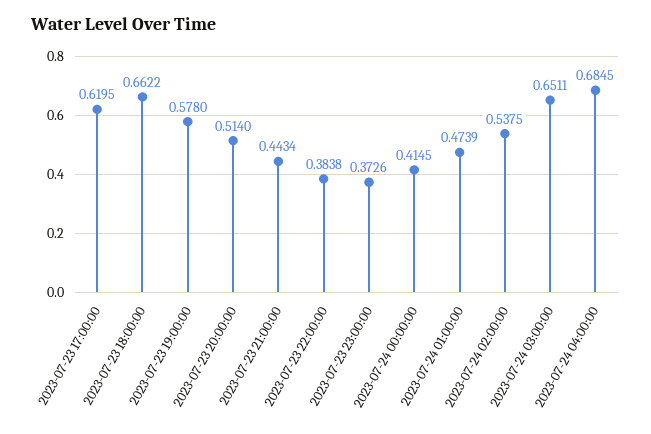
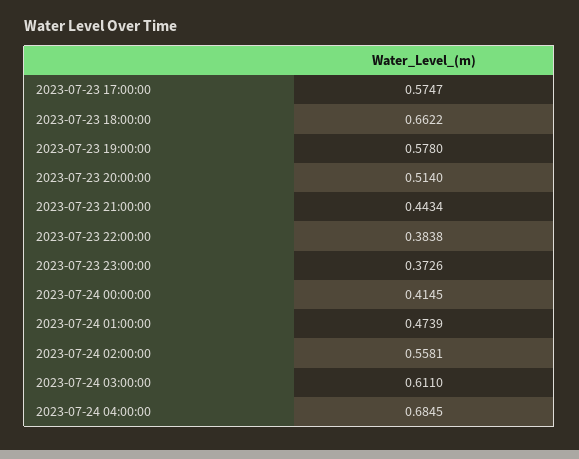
  {
-   "2023-07-23 17:00:00": 0.6195,
+   "2023-07-23 17:00:00": 0.5747,
    "2023-07-23 18:00:00": 0.6622,
    "2023-07-23 19:00:00": 0.578,
    "2023-07-23 20:00:00": 0.514,
    "2023-07-23 21:00:00": 0.4434,
    "2023-07-23 22:00:00": 0.3838,
    "2023-07-23 23:00:00": 0.3726,
    "2023-07-24 00:00:00": 0.4145,
    "2023-07-24 01:00:00": 0.4739,
-   "2023-07-24 02:00:00": 0.5375,
+   "2023-07-24 02:00:00": 0.5581,
-   "2023-07-24 03:00:00": 0.6511,
+   "2023-07-24 03:00:00": 0.611,
    "2023-07-24 04:00:00": 0.6845
  }

